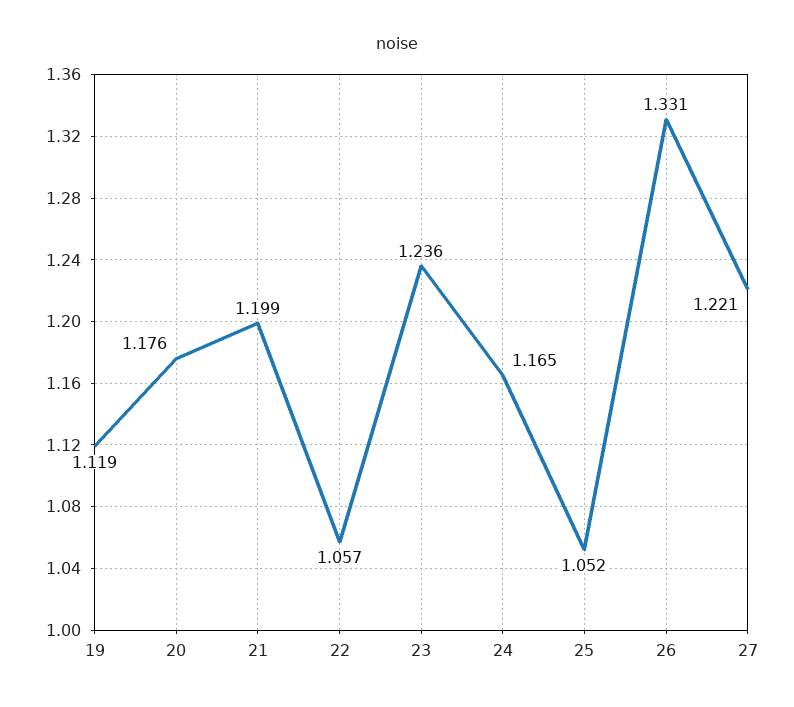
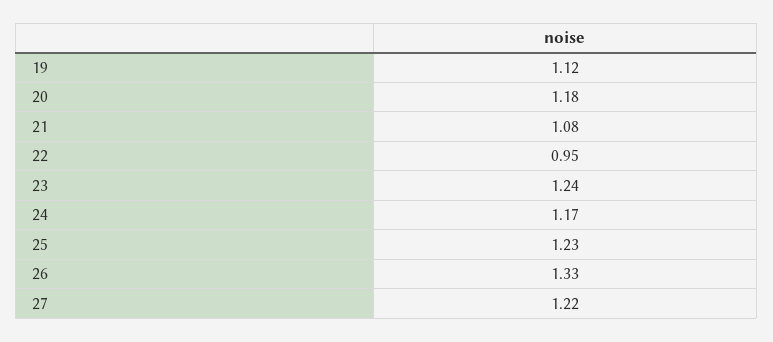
  {
    "19": 1.119,
    "20": 1.176,
-   "21": 1.199,
+   "21": 1.08,
-   "22": 1.057,
+   "22": 0.95,
    "23": 1.236,
    "24": 1.165,
-   "25": 1.052,
+   "25": 1.23,
    "26": 1.331,
    "27": 1.221
  }

